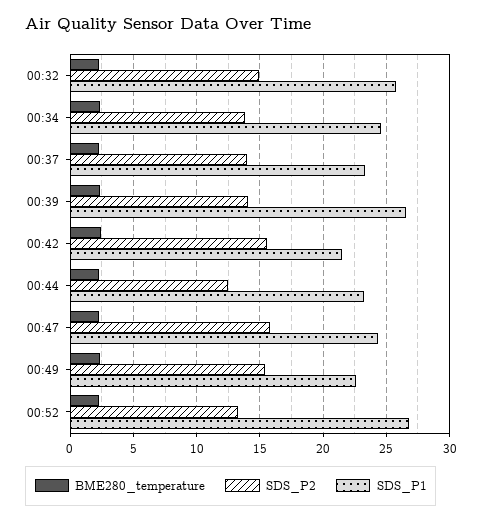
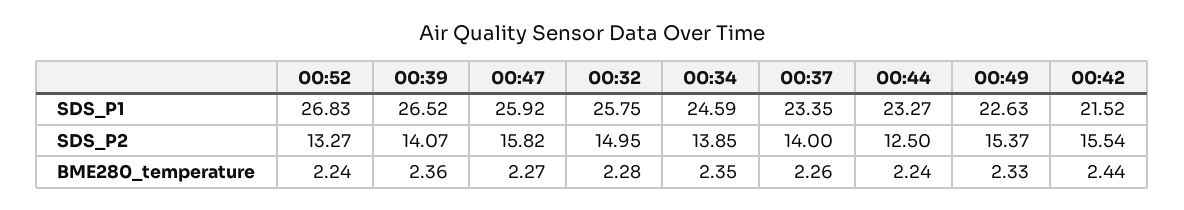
  {
    "BME280_temperature": {
      "00:32": 2.28,
      "00:34": 2.35,
      "00:37": 2.26,
      "00:39": 2.36,
      "00:42": 2.44,
      "00:44": 2.24,
      "00:47": 2.27,
      "00:49": 2.33,
      "00:52": 2.24
    },
    "SDS_P2": {
      "00:32": 14.95,
      "00:34": 13.85,
      "00:37": 14,
      "00:39": 14.07,
      "00:42": 15.54,
      "00:44": 12.5,
      "00:47": 15.82,
      "00:49": 15.37,
      "00:52": 13.27
    },
    "SDS_P1": {
      "00:32": 25.75,
      "00:34": 24.59,
      "00:37": 23.35,
      "00:39": 26.52,
      "00:42": 21.52,
      "00:44": 23.27,
-     "00:47": 24.5,
+     "00:47": 25.92,
      "00:49": 22.63,
      "00:52": 26.83
    }
  }

